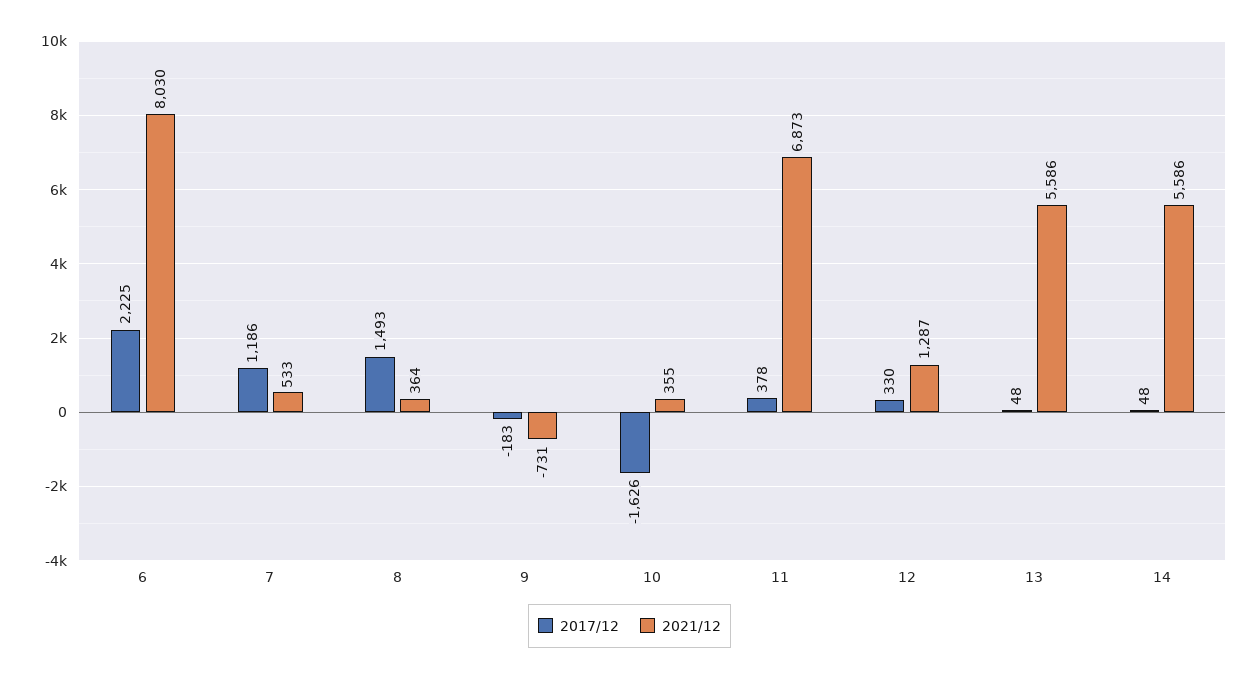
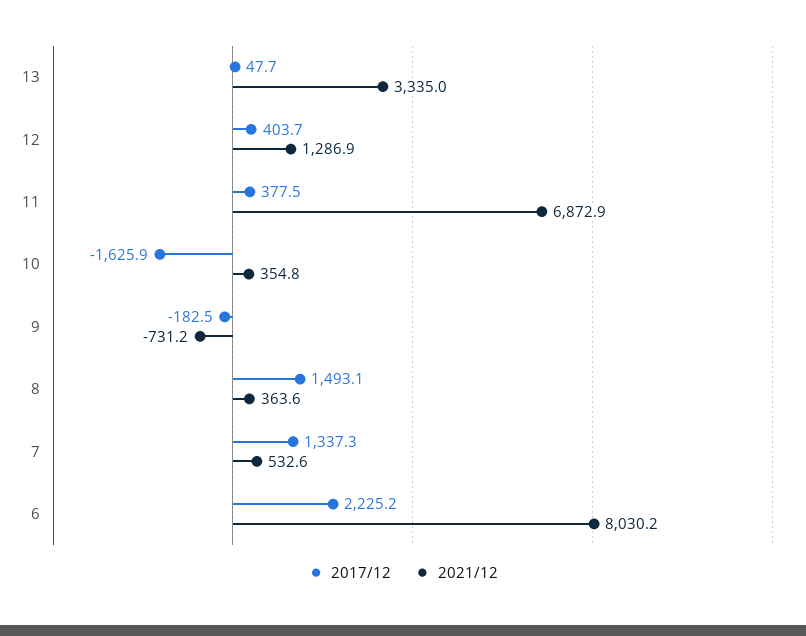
  {
    "2017/12": {
      "6": 2225.2,
-     "7": 1186,
+     "7": 1337.3,
      "8": 1493.1,
      "9": -182.5,
      "10": -1625.9,
      "11": 377.5,
-     "12": 330,
+     "12": 403.7,
-     "13": 47.7,
+     "13": 47.7
-     "14": 48
    },
    "2021/12": {
      "6": 8030.2,
      "7": 532.6,
      "8": 363.6,
      "9": -731.2,
      "10": 354.8,
      "11": 6872.9,
      "12": 1286.9,
-     "13": 5586,
+     "13": 3335
-     "14": 5586
    }
  }

